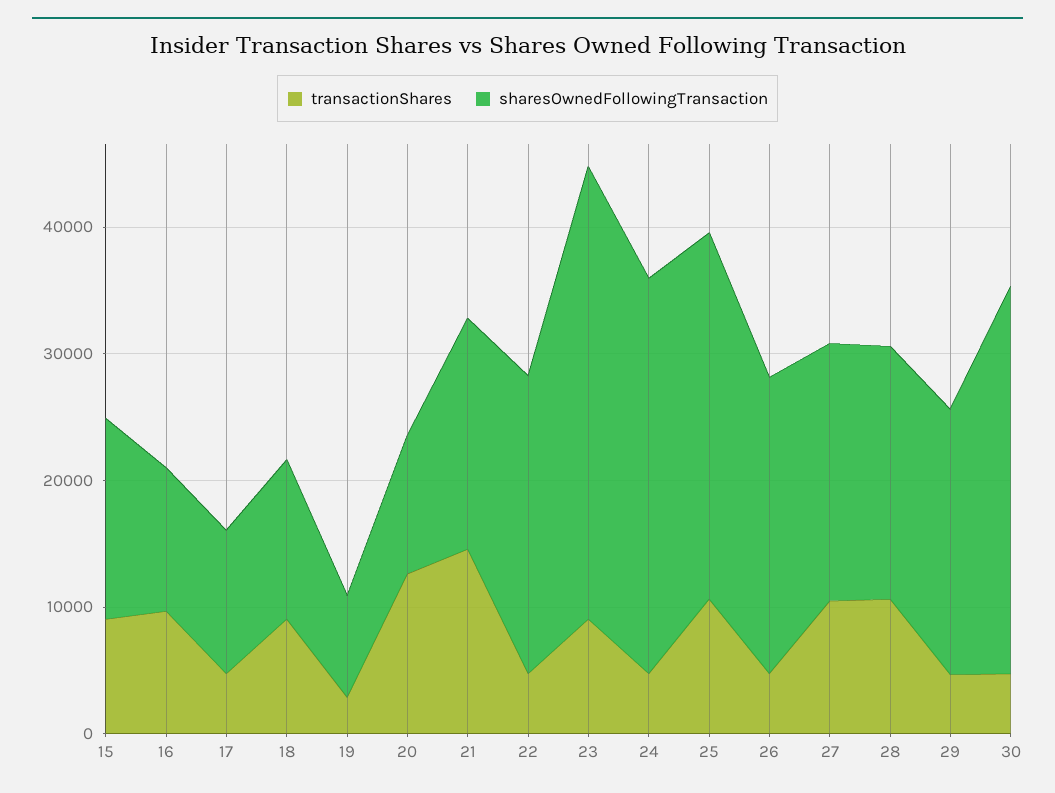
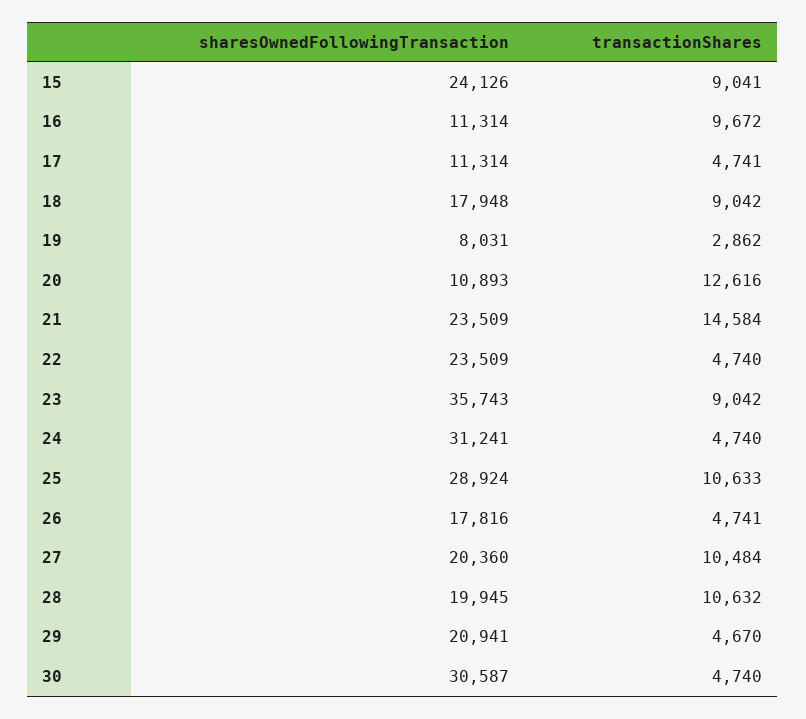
  {
    "transactionShares": {
      "15": 9041,
      "16": 9672,
      "17": 4741,
      "18": 9042,
      "19": 2862,
      "20": 12616,
      "21": 14584,
      "22": 4740,
      "23": 9042,
      "24": 4740,
      "25": 10633,
      "26": 4741,
      "27": 10484,
      "28": 10632,
      "29": 4670,
      "30": 4740
    },
    "sharesOwnedFollowingTransaction": {
-     "15": 16000,
+     "15": 24126,
      "16": 11314,
      "17": 11314,
-     "18": 12000,
+     "18": 17948,
      "19": 8031,
      "20": 10893,
-     "21": 18000,
+     "21": 23509,
      "22": 23509,
      "23": 35743,
      "24": 31241,
      "25": 28924,
-     "26": 24000,
+     "26": 17816,
      "27": 20360,
      "28": 19945,
      "29": 20941,
      "30": 30587
    }
  }

